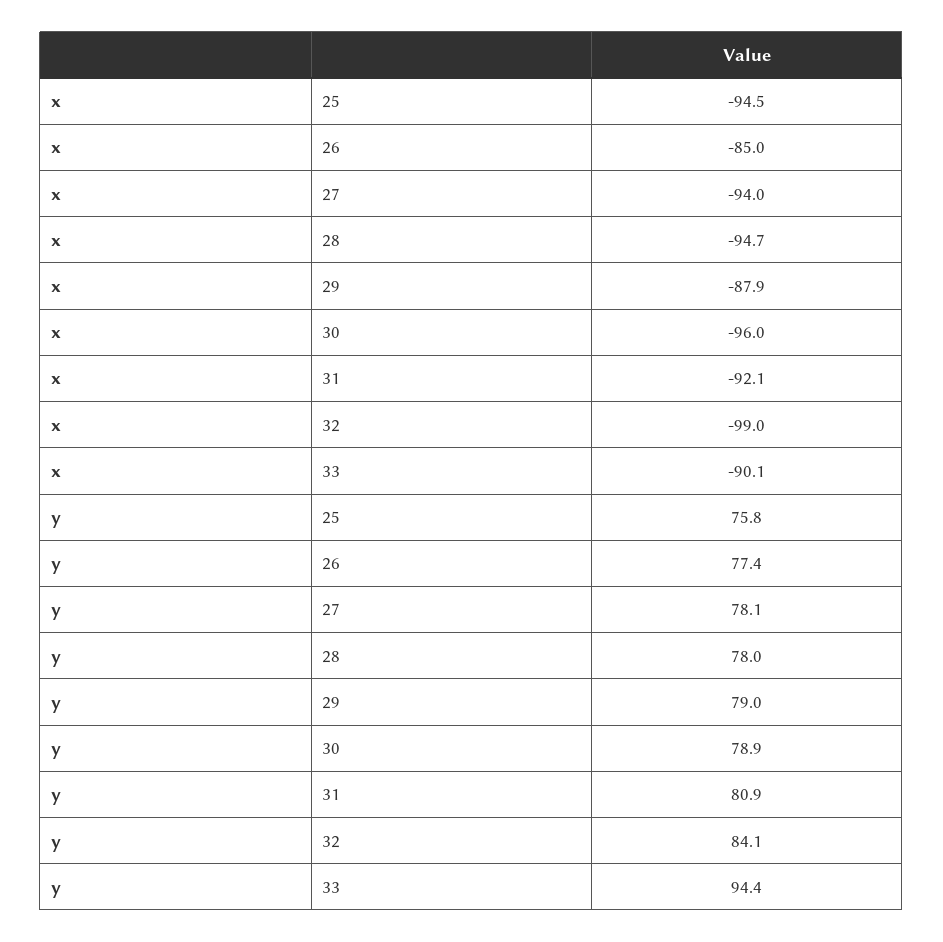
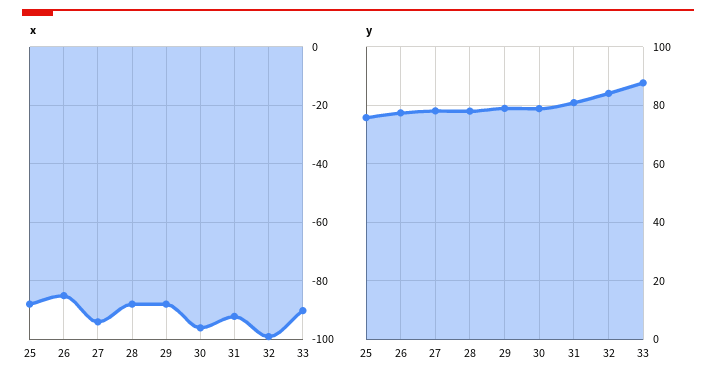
  {
    "x": {
-     "25": -94.5,
+     "25": -87.5,
      "26": -85,
      "27": -94,
-     "28": -94.7,
+     "28": -87.5,
      "29": -87.9,
      "30": -96,
      "31": -92.1,
      "32": -99,
      "33": -90.1
    },
    "y": {
      "25": 75.8,
      "26": 77.4,
      "27": 78.1,
      "28": 78,
      "29": 79,
      "30": 78.9,
      "31": 80.9,
      "32": 84.1,
-     "33": 94.4
+     "33": 87.5
    }
  }

